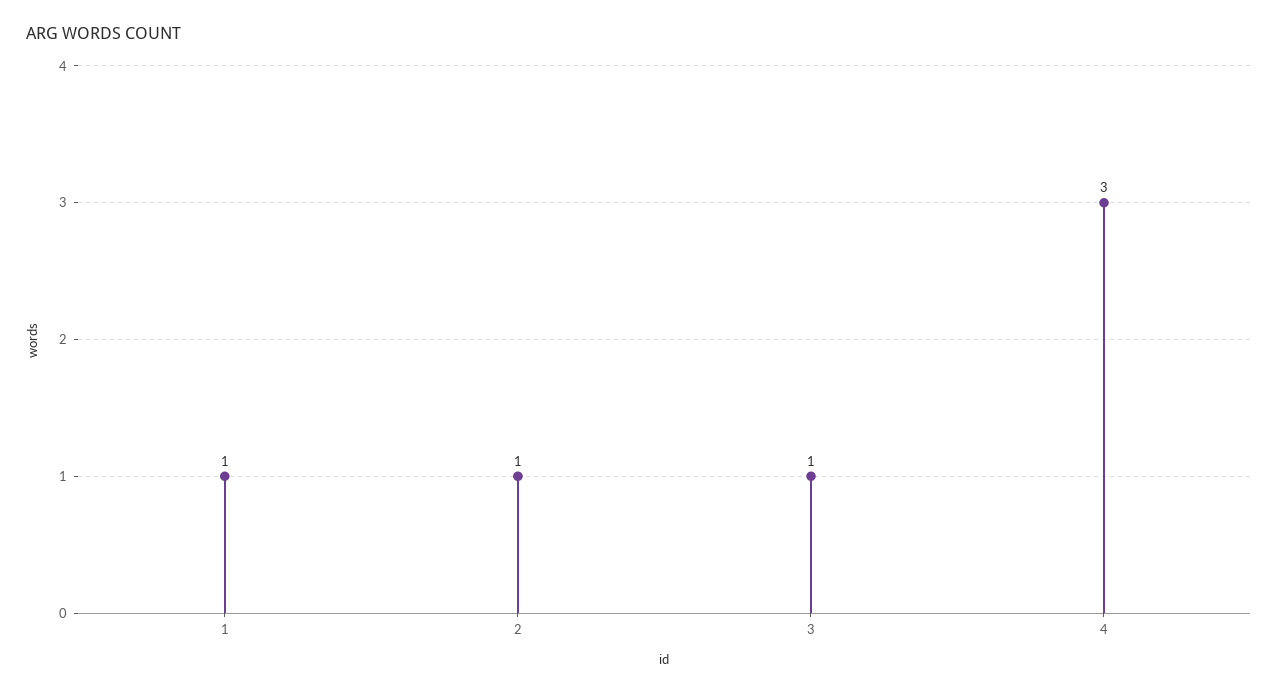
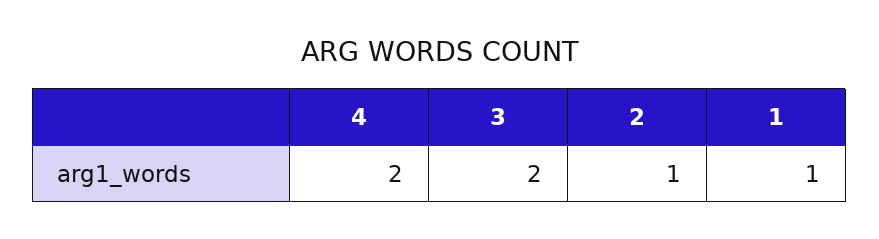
  {
    "1": 1,
    "2": 1,
-   "3": 1,
+   "3": 2,
-   "4": 3
+   "4": 2
  }

